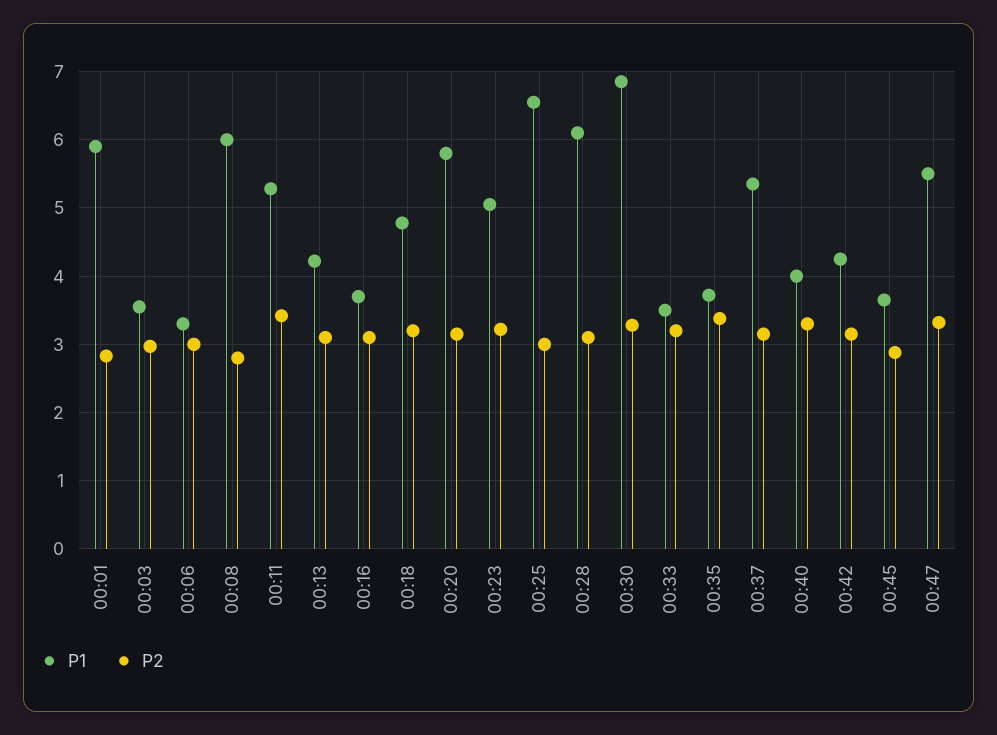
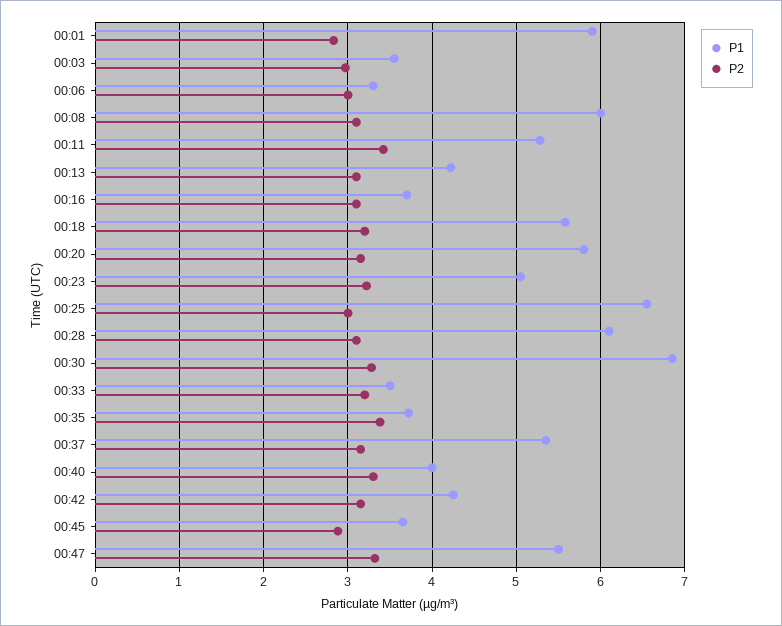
  {
    "P1": {
      "00:01": 5.9,
      "00:03": 3.6,
      "00:06": 3.3,
      "00:08": 6,
      "00:11": 5.3,
      "00:13": 4.2,
      "00:16": 3.7,
-     "00:18": 4.8,
+     "00:18": 5.6,
      "00:20": 5.8,
      "00:23": 5.1,
      "00:25": 6.6,
      "00:28": 6.1,
      "00:30": 6.9,
      "00:33": 3.5,
      "00:35": 3.7,
      "00:37": 5.4,
      "00:40": 4,
      "00:42": 4.3,
      "00:45": 3.7,
      "00:47": 5.5
    },
    "P2": {
      "00:01": 2.8,
      "00:03": 3,
      "00:06": 3,
-     "00:08": 2.8,
+     "00:08": 3.1,
      "00:11": 3.4,
      "00:13": 3.1,
      "00:16": 3.1,
      "00:18": 3.2,
      "00:20": 3.2,
      "00:23": 3.2,
      "00:25": 3,
      "00:28": 3.1,
      "00:30": 3.3,
      "00:33": 3.2,
      "00:35": 3.4,
      "00:37": 3.2,
      "00:40": 3.3,
      "00:42": 3.2,
      "00:45": 2.9,
      "00:47": 3.3
    }
  }

